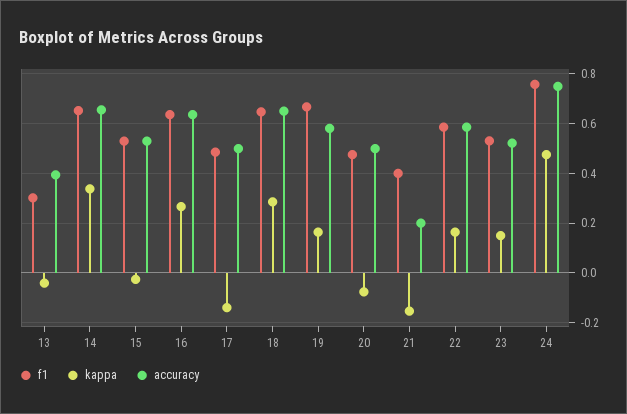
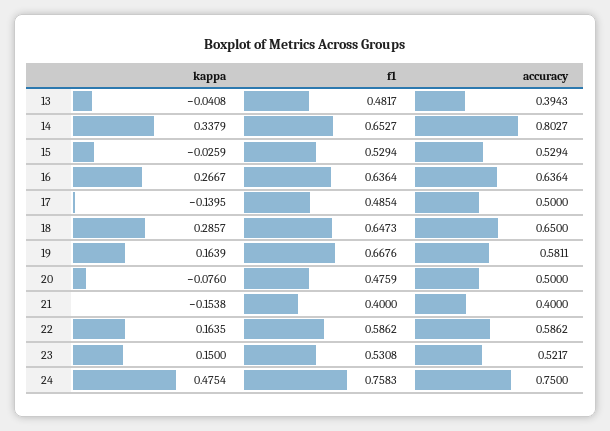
  {
    "f1": {
-     "13": 0.3,
+     "13": 0.4817,
      "14": 0.6527,
      "15": 0.5294,
      "16": 0.6364,
      "17": 0.4854,
      "18": 0.6473,
      "19": 0.6676,
      "20": 0.4759,
      "21": 0.4,
      "22": 0.5862,
      "23": 0.5308,
      "24": 0.7583
    },
    "kappa": {
      "13": -0.0408,
      "14": 0.3379,
      "15": -0.0259,
      "16": 0.2667,
      "17": -0.1395,
      "18": 0.2857,
      "19": 0.1639,
      "20": -0.076,
      "21": -0.1538,
      "22": 0.1635,
      "23": 0.15,
      "24": 0.4754
    },
    "accuracy": {
      "13": 0.3943,
-     "14": 0.65,
+     "14": 0.8027,
      "15": 0.5294,
      "16": 0.6364,
      "17": 0.5,
      "18": 0.65,
      "19": 0.5811,
      "20": 0.5,
-     "21": 0.2,
+     "21": 0.4,
      "22": 0.5862,
      "23": 0.5217,
      "24": 0.75
    }
  }

